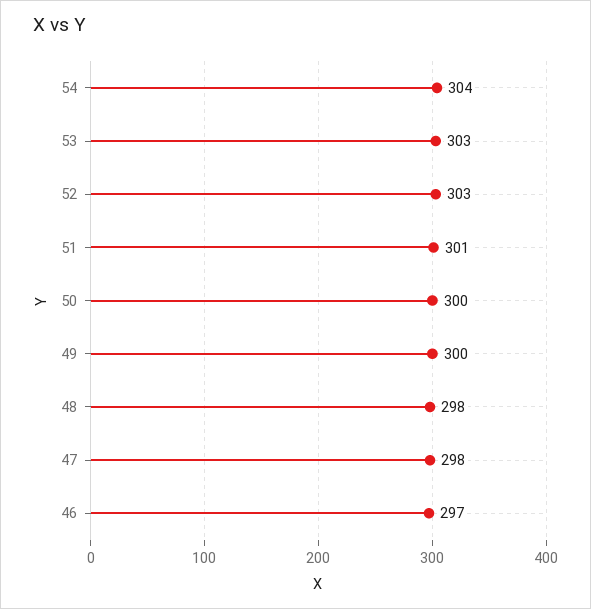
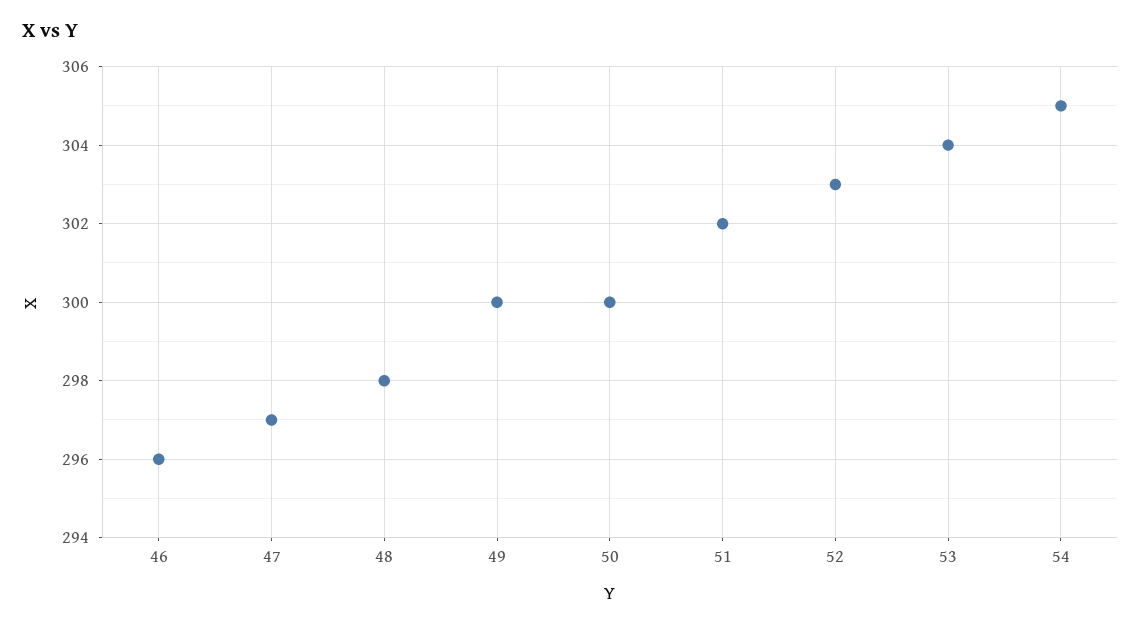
  {
-   "54": 304,
+   "54": 305,
-   "53": 303,
+   "53": 304,
    "52": 303,
-   "51": 301,
+   "51": 302,
    "50": 300,
    "49": 300,
    "48": 298,
-   "47": 298,
+   "47": 297,
-   "46": 297
+   "46": 296
  }

